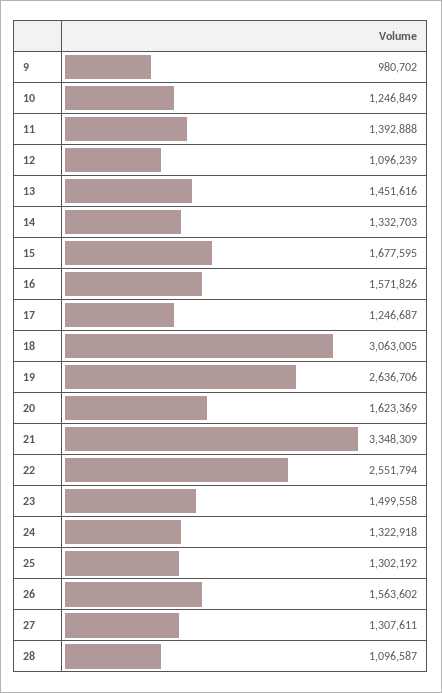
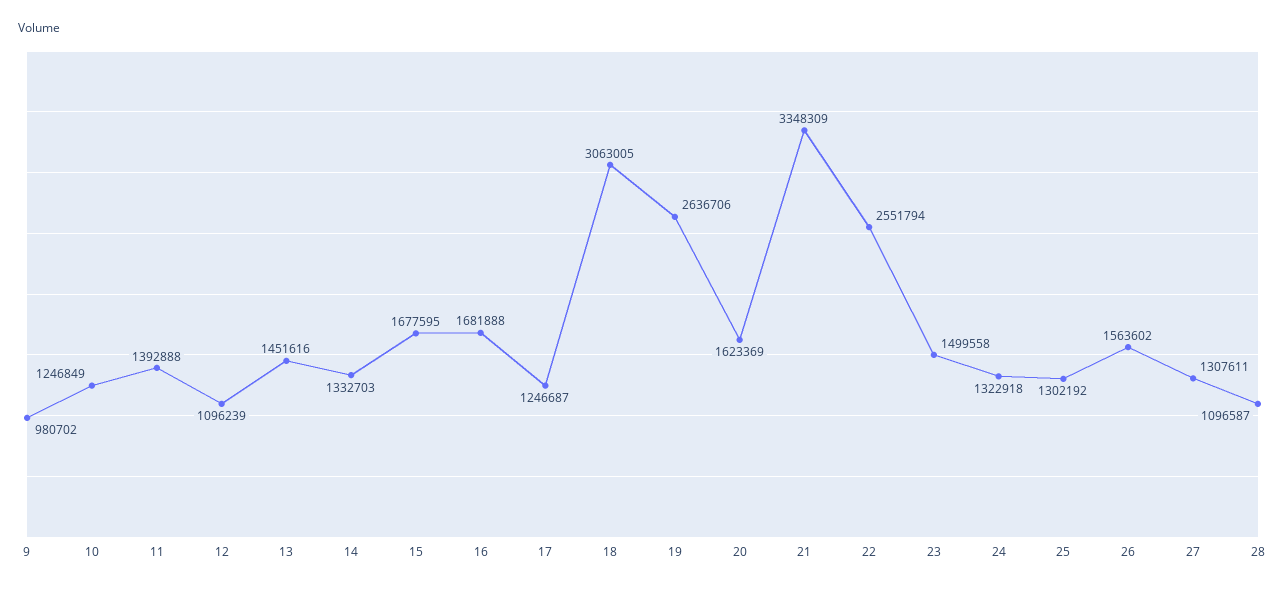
  {
    "9": 980702,
    "10": 1246849,
    "11": 1392888,
    "12": 1096239,
    "13": 1451616,
    "14": 1332703,
    "15": 1677595,
-   "16": 1571826,
+   "16": 1681888,
    "17": 1246687,
    "18": 3063005,
    "19": 2636706,
    "20": 1623369,
    "21": 3348309,
    "22": 2551794,
    "23": 1499558,
    "24": 1322918,
    "25": 1302192,
    "26": 1563602,
    "27": 1307611,
    "28": 1096587
  }

